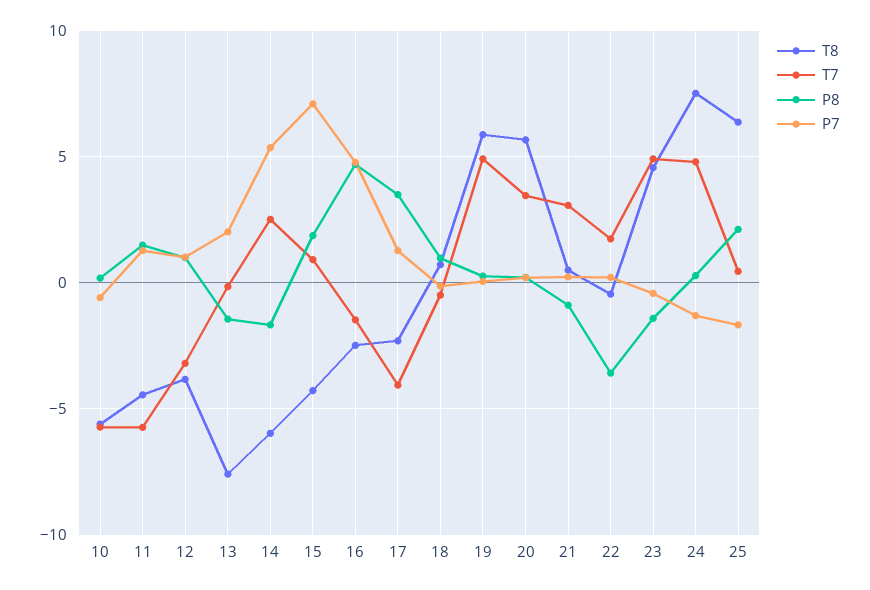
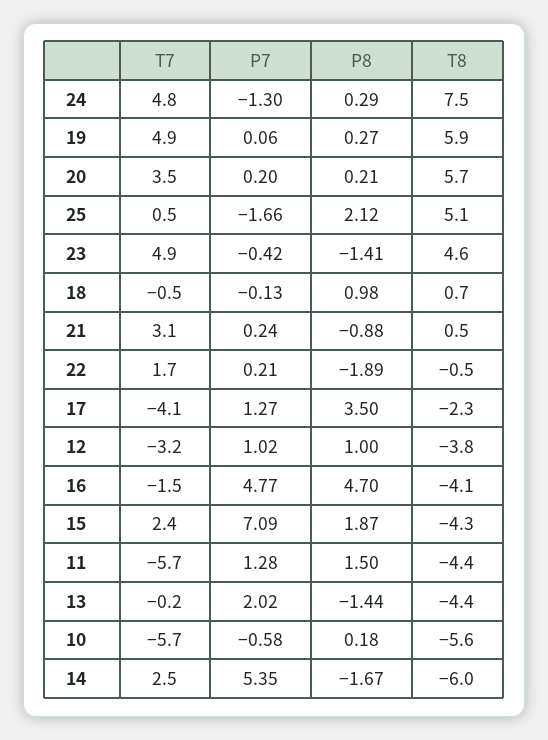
  {
    "T8": {
      "10": -5.6,
      "11": -4.4,
      "12": -3.8,
-     "13": -7.5,
+     "13": -4.4,
      "14": -6,
      "15": -4.3,
-     "16": -2.5,
+     "16": -4.1,
      "17": -2.3,
      "18": 0.7,
      "19": 5.9,
      "20": 5.7,
      "21": 0.5,
      "22": -0.5,
      "23": 4.6,
      "24": 7.5,
-     "25": 6.5
+     "25": 5.1
    },
    "T7": {
      "10": -5.7,
      "11": -5.7,
      "12": -3.2,
      "13": -0.2,
      "14": 2.5,
-     "15": 1,
+     "15": 2.4,
      "16": -1.5,
      "17": -4.1,
      "18": -0.5,
      "19": 4.9,
      "20": 3.5,
      "21": 3.1,
      "22": 1.7,
      "23": 4.9,
      "24": 4.8,
      "25": 0.5
    },
    "P8": {
      "10": 0.18,
      "11": 1.5,
      "12": 1,
      "13": -1.44,
      "14": -1.67,
      "15": 1.87,
      "16": 4.7,
      "17": 3.5,
      "18": 0.98,
      "19": 0.27,
      "20": 0.21,
      "21": -0.88,
-     "22": -3.5,
+     "22": -1.89,
      "23": -1.41,
      "24": 0.29,
      "25": 2.12
    },
    "P7": {
      "10": -0.58,
      "11": 1.28,
      "12": 1.02,
      "13": 2.02,
      "14": 5.35,
      "15": 7.09,
      "16": 4.77,
      "17": 1.27,
      "18": -0.13,
      "19": 0.06,
      "20": 0.2,
      "21": 0.24,
      "22": 0.21,
      "23": -0.42,
      "24": -1.3,
      "25": -1.66
    }
  }

